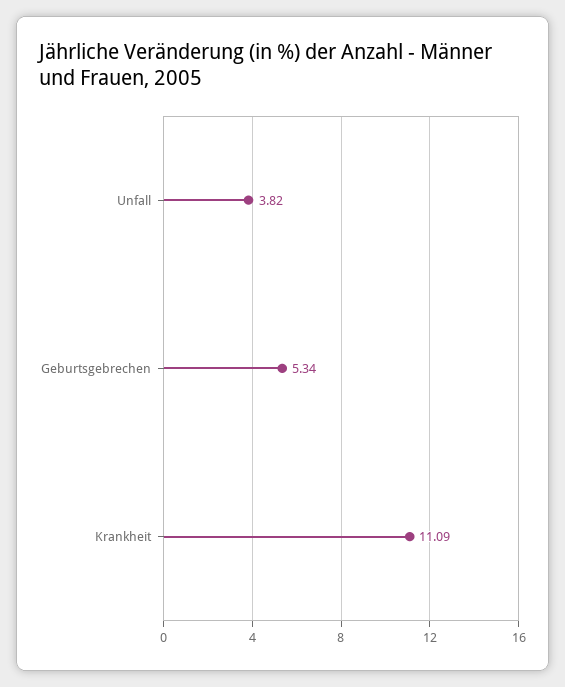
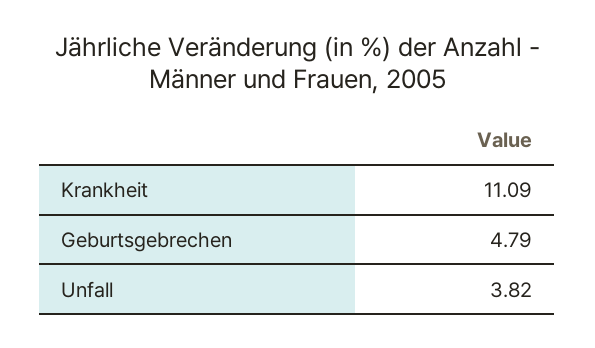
  {
    "Unfall": 3.82,
-   "Geburtsgebrechen": 5.34,
+   "Geburtsgebrechen": 4.79,
    "Krankheit": 11.09
  }

